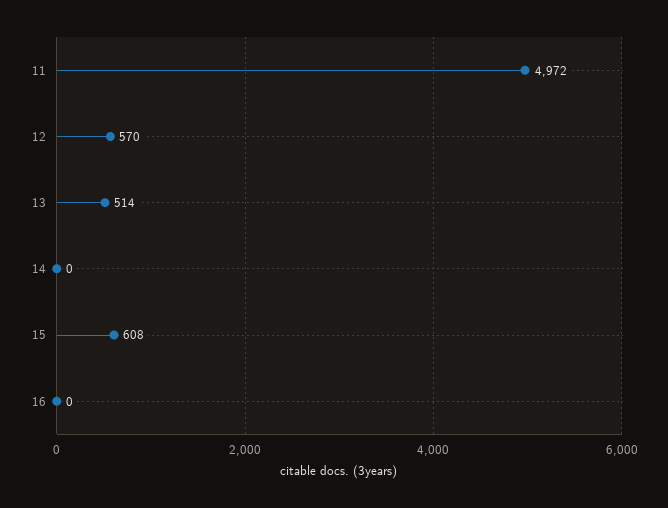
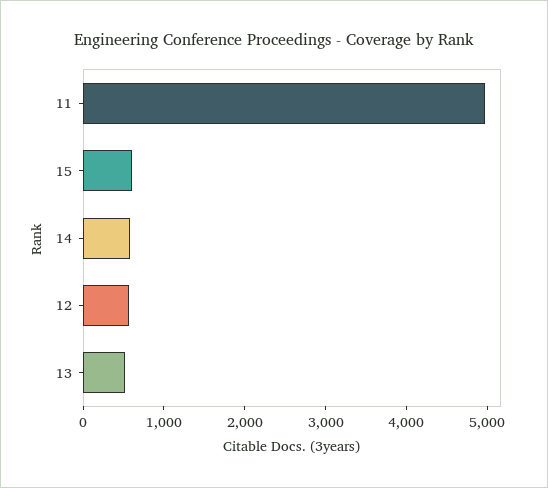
  {
    "11": 4972,
    "12": 570,
    "13": 514,
-   "14": 0,
+   "14": 600,
-   "15": 608,
+   "15": 608
-   "16": 0
  }

